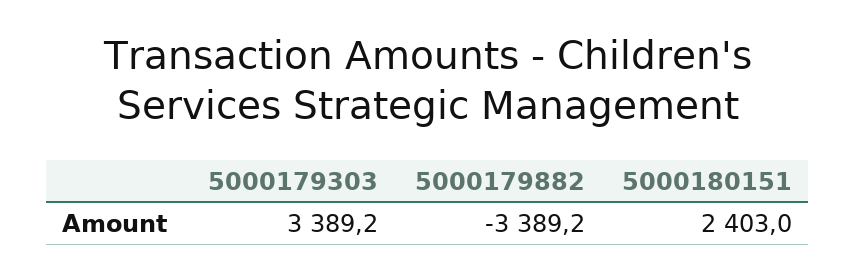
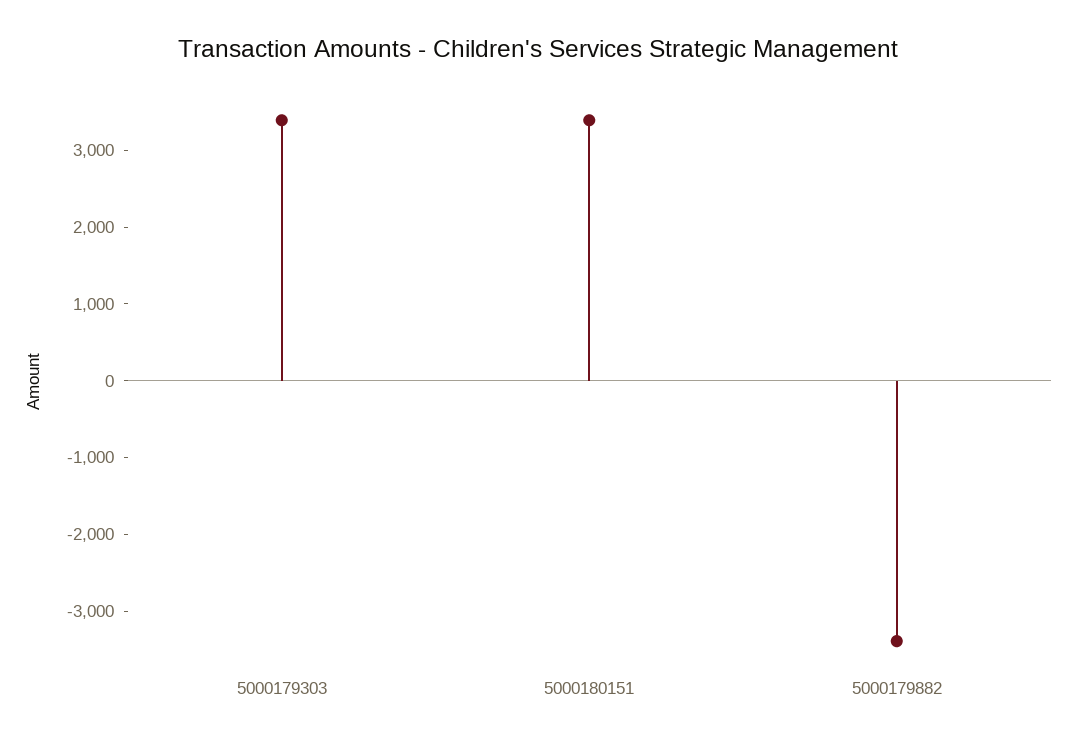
  {
    "5000179303": 3389.2,
    "5000179882": -3389.2,
-   "5000180151": 2403
+   "5000180151": 3400
  }

